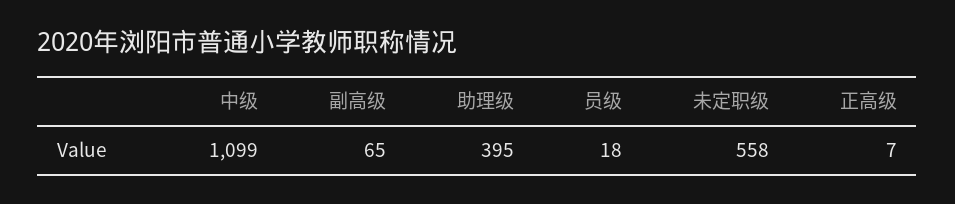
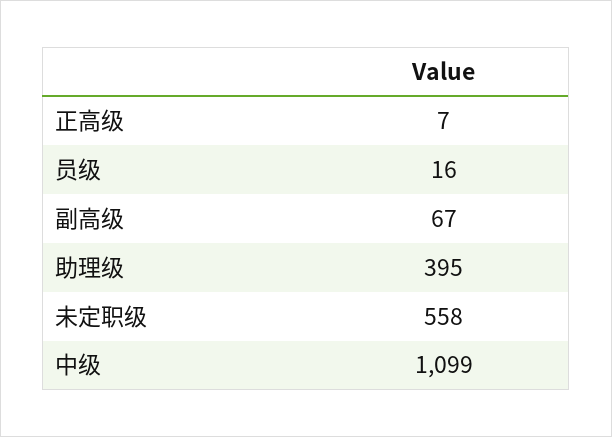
  {
    "中级": 1099,
-   "副高级": 65,
+   "副高级": 67,
    "助理级": 395,
-   "员级": 18,
+   "员级": 16,
    "未定职级": 558,
    "正高级": 7
  }

